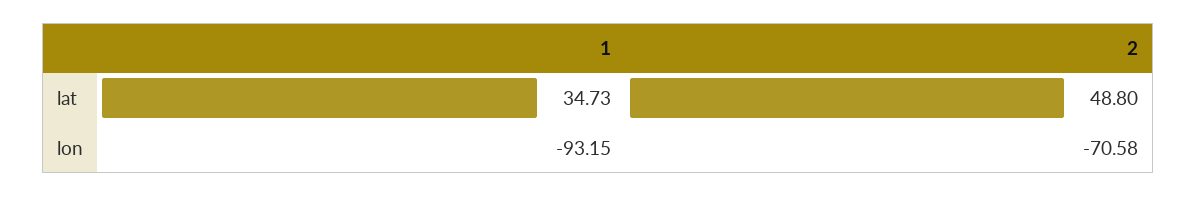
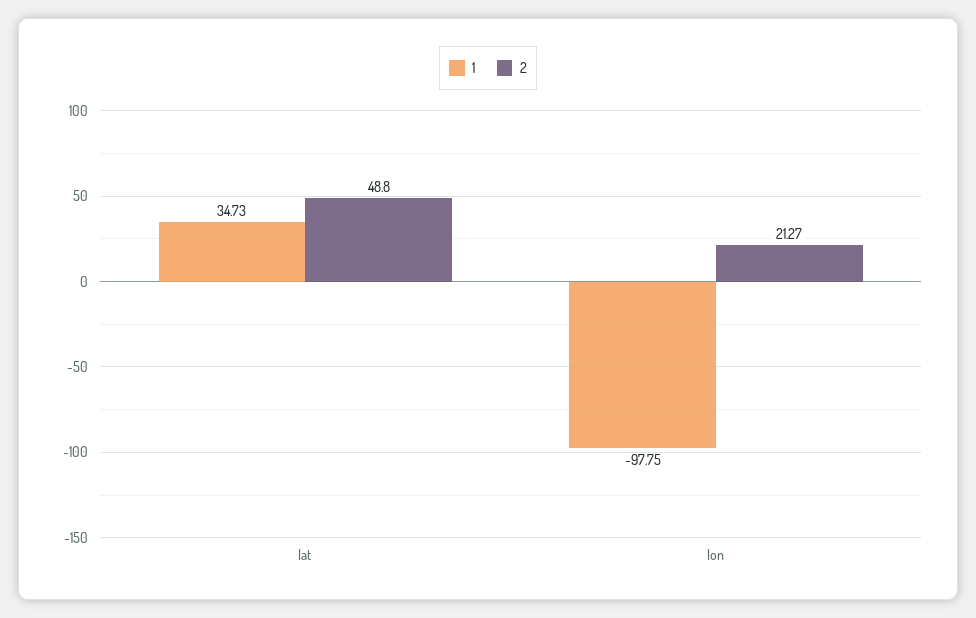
  {
    "1": {
      "lat": 34.73,
-     "lon": -93.15
+     "lon": -97.75
    },
    "2": {
      "lat": 48.8,
-     "lon": -70.58
+     "lon": 21.27
    }
  }

